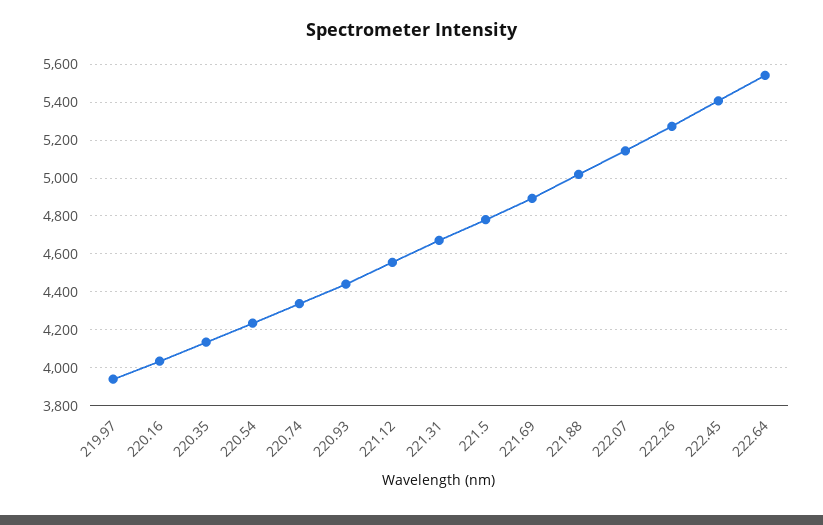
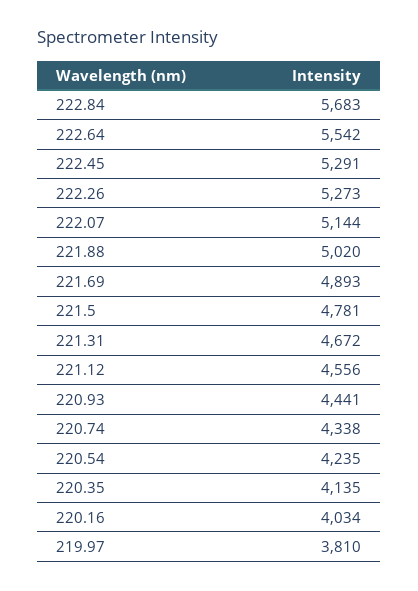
  {
-   "219.97": 3950,
+   "219.97": 3810,
    "220.16": 4034,
    "220.35": 4135,
    "220.54": 4235,
    "220.74": 4338,
    "220.93": 4441,
    "221.12": 4556,
    "221.31": 4672,
    "221.5": 4781,
    "221.69": 4893,
    "221.88": 5020,
    "222.07": 5144,
    "222.26": 5273,
-   "222.45": 5400,
+   "222.45": 5291,
-   "222.64": 5542
+   "222.64": 5542,
+   "222.84": 5683
  }

